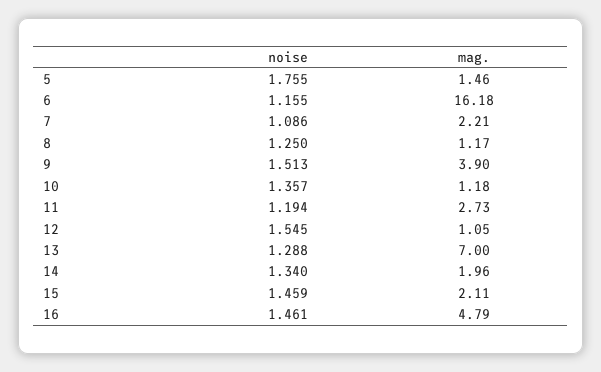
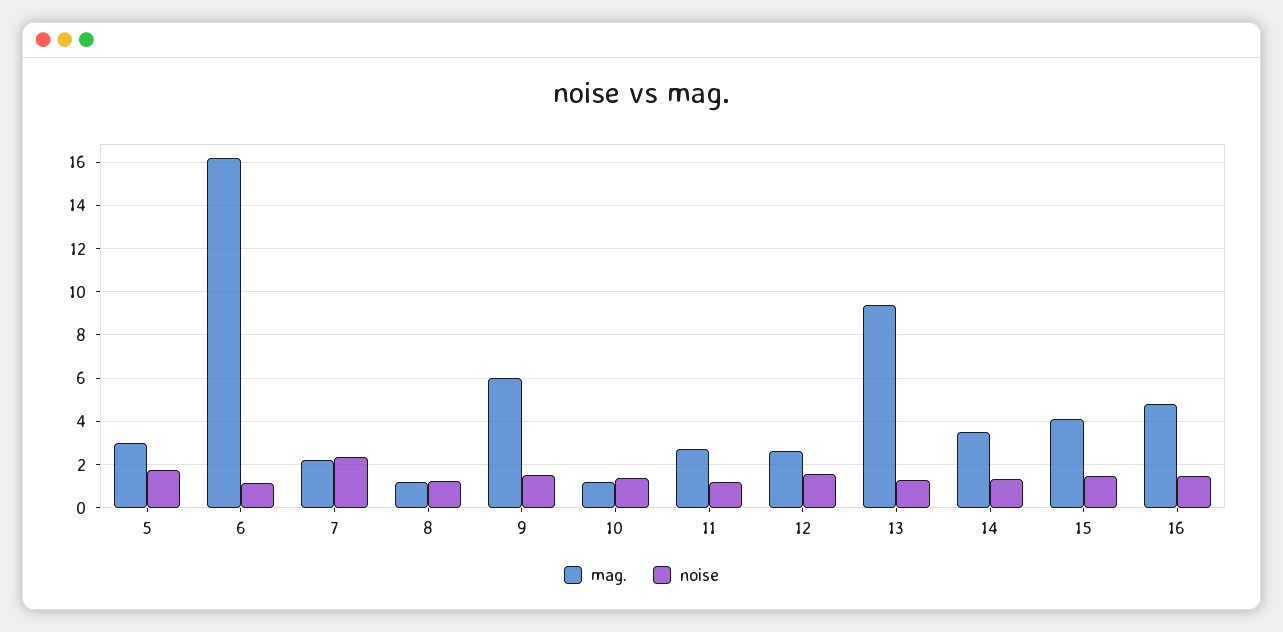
  {
    "noise": {
      "5": 1.755,
      "6": 1.155,
-     "7": 1.086,
+     "7": 2.5,
      "8": 1.25,
      "9": 1.513,
      "10": 1.357,
      "11": 1.194,
      "12": 1.545,
      "13": 1.288,
      "14": 1.34,
      "15": 1.459,
      "16": 1.461
    },
    "mag.": {
-     "5": 1.46,
+     "5": 3,
      "6": 16.18,
      "7": 2.21,
      "8": 1.17,
-     "9": 3.9,
+     "9": 6,
      "10": 1.18,
      "11": 2.73,
-     "12": 1.05,
+     "12": 2.5,
-     "13": 7,
+     "13": 9.5,
-     "14": 1.96,
+     "14": 3.5,
-     "15": 2.11,
+     "15": 4,
      "16": 4.79
    }
  }

